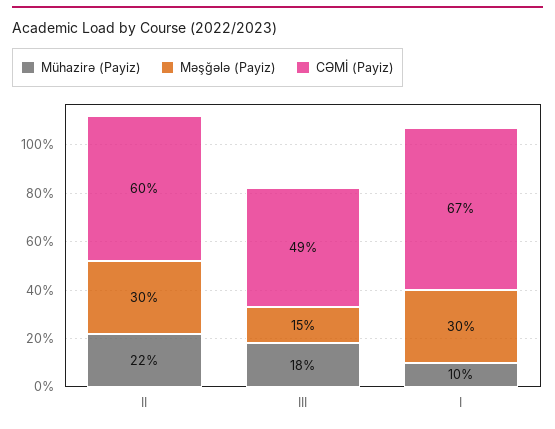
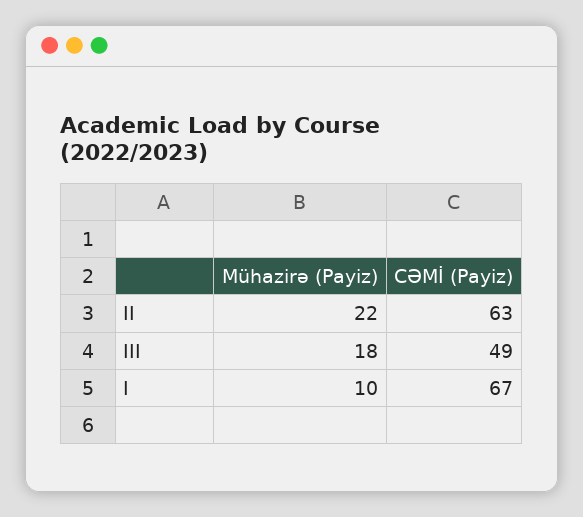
  {
    "Mühazirə (Payiz)": {
      "II": 22,
      "III": 18,
      "I": 10
    },
-   "Məşğələ (Payiz)": {
-     "II": 30,
-     "III": 15,
-     "I": 30
-   },
    "CƏMİ (Payiz)": {
-     "II": 60,
+     "II": 63,
      "III": 49,
      "I": 67
    }
  }

